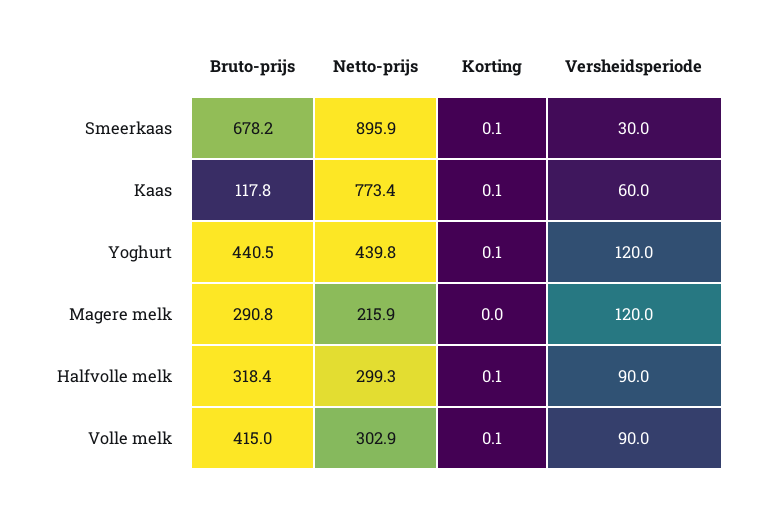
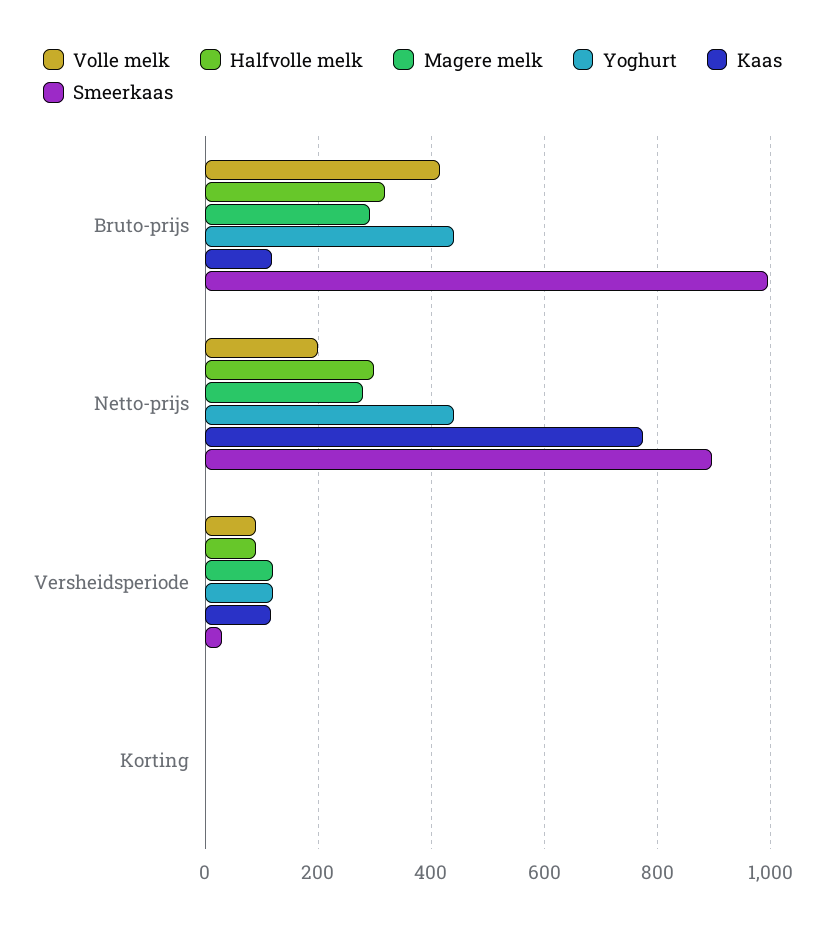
  {
    "Smeerkaas": {
-     "Bruto-prijs": 678.2,
+     "Bruto-prijs": 1000,
      "Netto-prijs": 895.9,
      "Korting": 0.1,
      "Versheidsperiode": 30
    },
    "Kaas": {
      "Bruto-prijs": 117.8,
      "Netto-prijs": 773.4,
      "Korting": 0.1,
-     "Versheidsperiode": 60
+     "Versheidsperiode": 120
    },
    "Yoghurt": {
      "Bruto-prijs": 440.5,
      "Netto-prijs": 439.8,
      "Korting": 0.1,
      "Versheidsperiode": 120
    },
    "Magere melk": {
      "Bruto-prijs": 290.8,
-     "Netto-prijs": 215.9,
+     "Netto-prijs": 280,
      "Korting": 0,
      "Versheidsperiode": 120
    },
    "Halfvolle melk": {
      "Bruto-prijs": 318.4,
      "Netto-prijs": 299.3,
      "Korting": 0.1,
      "Versheidsperiode": 90
    },
    "Volle melk": {
      "Bruto-prijs": 415,
-     "Netto-prijs": 302.9,
+     "Netto-prijs": 200,
      "Korting": 0.1,
      "Versheidsperiode": 90
    }
  }

